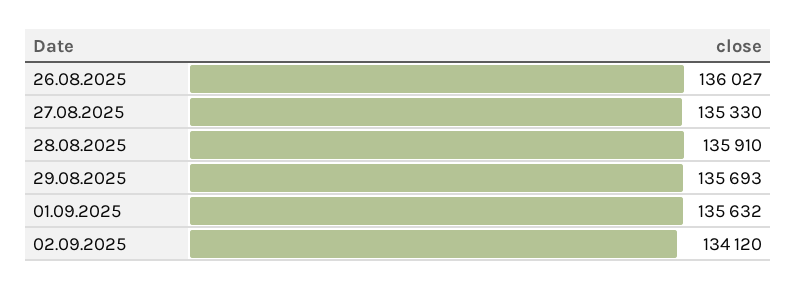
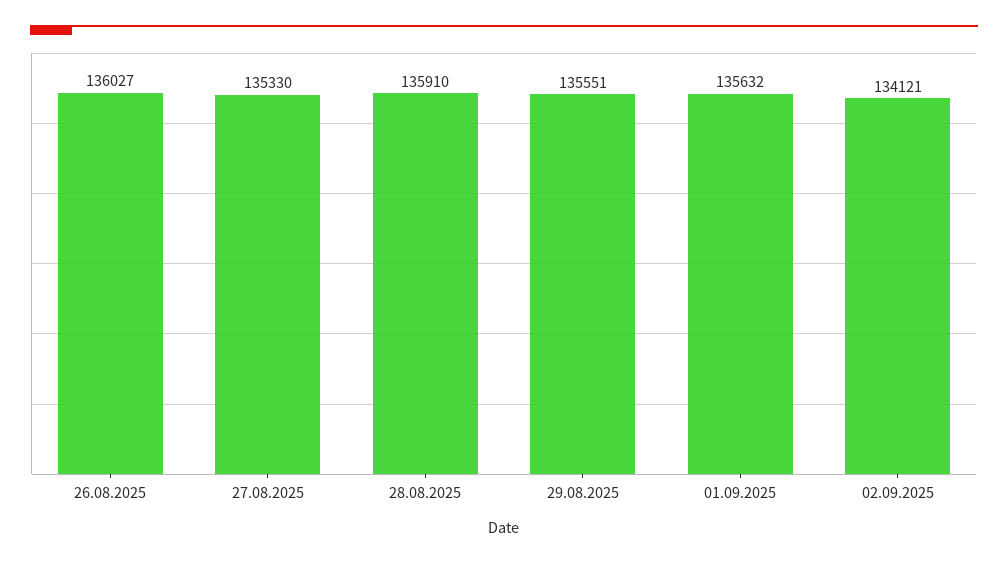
  {
    "26.08.2025": 136027,
    "27.08.2025": 135330,
    "28.08.2025": 135910,
-   "29.08.2025": 135693,
+   "29.08.2025": 135551,
    "01.09.2025": 135632,
-   "02.09.2025": 134120
+   "02.09.2025": 134121
  }

